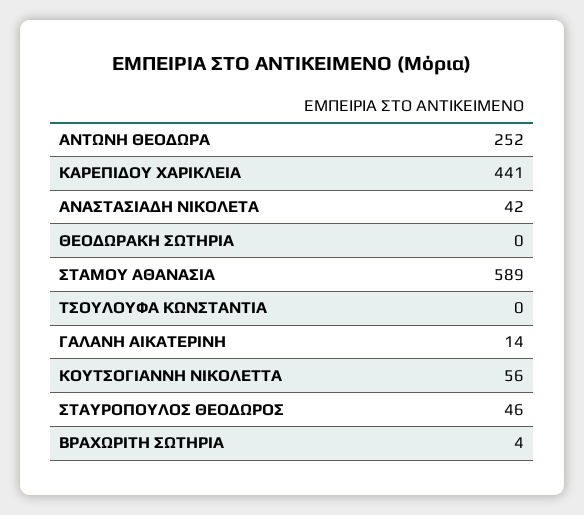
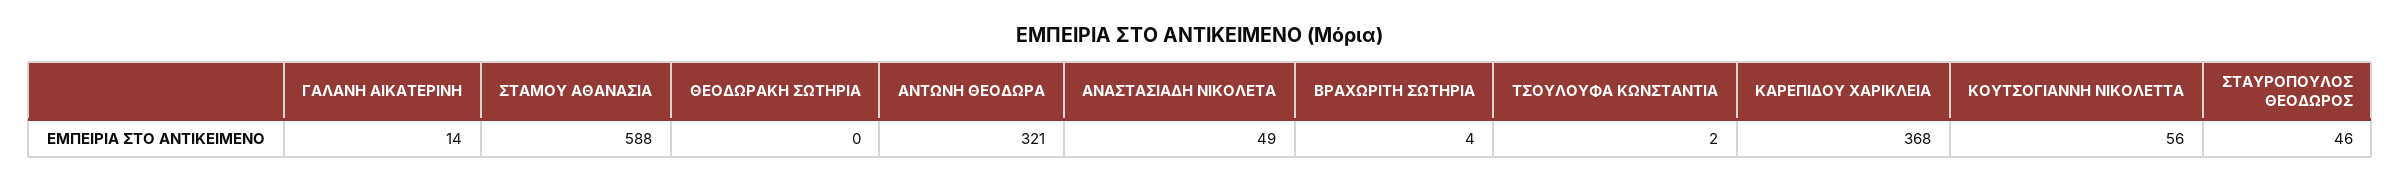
  {
-   "ΑΝΤΩΝΗ ΘΕΟΔΩΡΑ": 252,
+   "ΑΝΤΩΝΗ ΘΕΟΔΩΡΑ": 321,
-   "ΚΑΡΕΠΙΔΟΥ ΧΑΡΙΚΛΕΙΑ": 441,
+   "ΚΑΡΕΠΙΔΟΥ ΧΑΡΙΚΛΕΙΑ": 368,
-   "ΑΝΑΣΤΑΣΙΑΔΗ ΝΙΚΟΛΕΤΑ": 42,
+   "ΑΝΑΣΤΑΣΙΑΔΗ ΝΙΚΟΛΕΤΑ": 49,
    "ΘΕΟΔΩΡΑΚΗ ΣΩΤΗΡΙΑ": 0,
-   "ΣΤΑΜΟΥ ΑΘΑΝΑΣΙΑ": 589,
+   "ΣΤΑΜΟΥ ΑΘΑΝΑΣΙΑ": 588,
-   "ΤΣΟΥΛΟΥΦΑ ΚΩΝΣΤΑΝΤΙΑ": 0,
+   "ΤΣΟΥΛΟΥΦΑ ΚΩΝΣΤΑΝΤΙΑ": 2,
    "ΓΑΛΑΝΗ ΑΙΚΑΤΕΡΙΝΗ": 14,
    "ΚΟΥΤΣΟΓΙΑΝΝΗ ΝΙΚΟΛΕΤΤΑ": 56,
    "ΣΤΑΥΡΟΠΟΥΛΟΣ ΘΕΟΔΩΡΟΣ": 46,
    "ΒΡΑΧΩΡΙΤΗ ΣΩΤΗΡΙΑ": 4
  }

